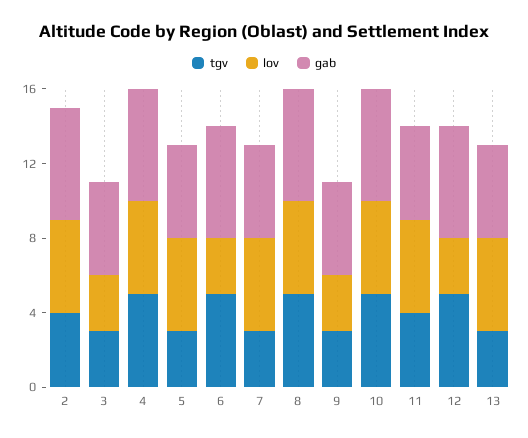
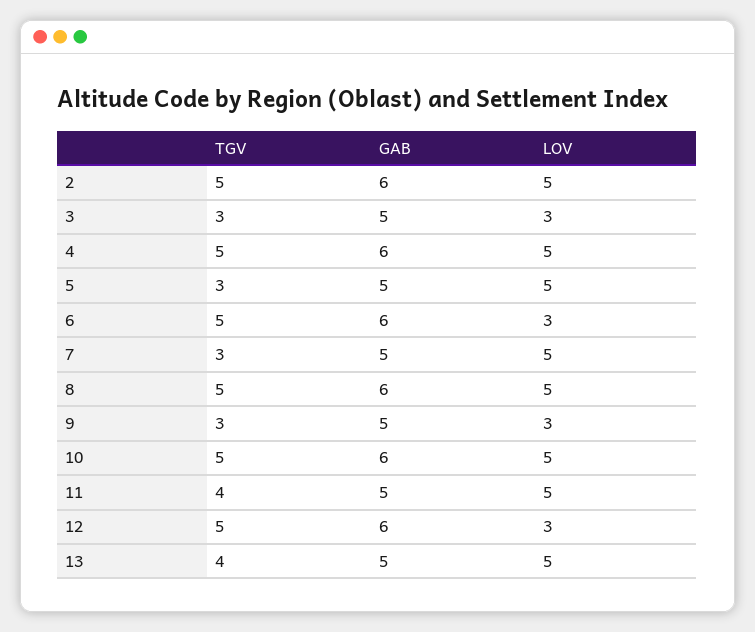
  {
    "tgv": {
-     "2": 4,
+     "2": 5,
      "3": 3,
      "4": 5,
      "5": 3,
      "6": 5,
      "7": 3,
      "8": 5,
      "9": 3,
      "10": 5,
      "11": 4,
      "12": 5,
-     "13": 3
+     "13": 4
    },
    "lov": {
      "2": 5,
      "3": 3,
      "4": 5,
      "5": 5,
      "6": 3,
      "7": 5,
      "8": 5,
      "9": 3,
      "10": 5,
      "11": 5,
      "12": 3,
      "13": 5
    },
    "gab": {
      "2": 6,
      "3": 5,
      "4": 6,
      "5": 5,
      "6": 6,
      "7": 5,
      "8": 6,
      "9": 5,
      "10": 6,
      "11": 5,
      "12": 6,
      "13": 5
    }
  }

